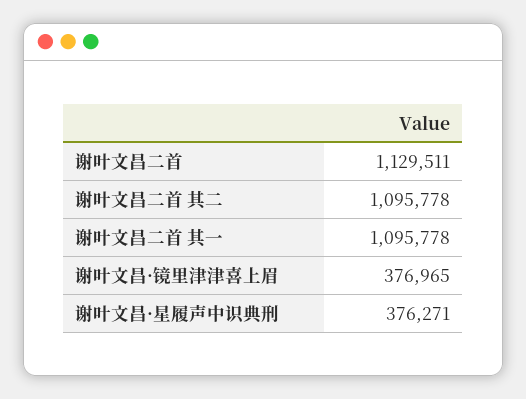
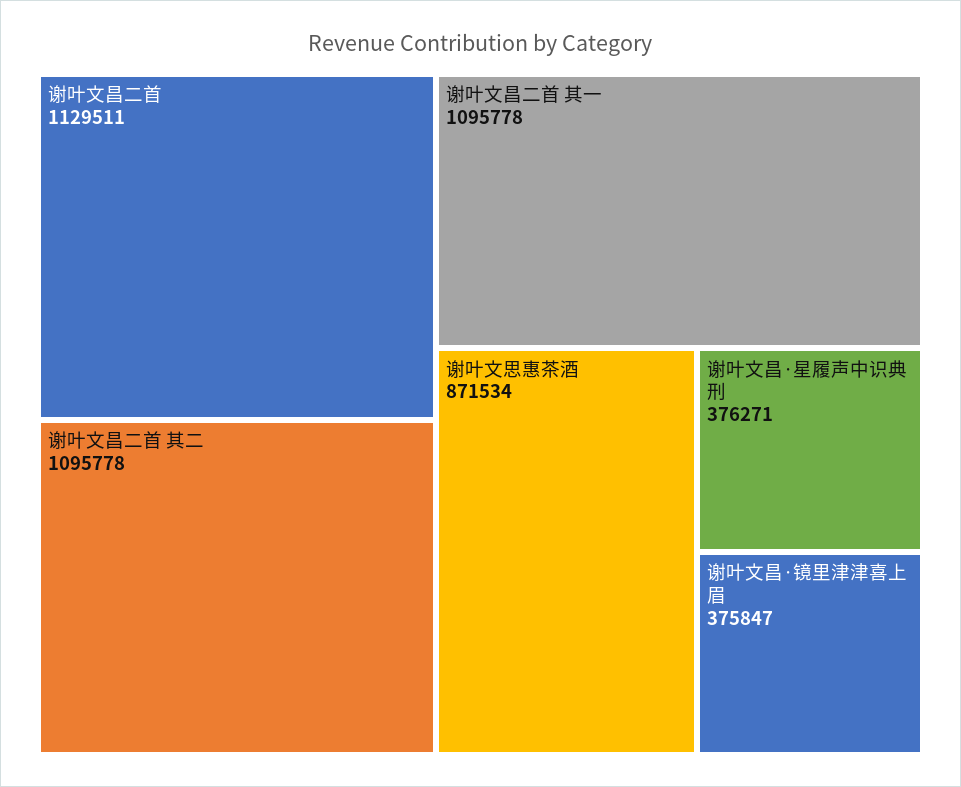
  {
    "谢叶文昌二首": 1129511,
    "谢叶文昌二首 其二": 1095778,
    "谢叶文昌二首 其一": 1095778,
-   "谢叶文昌·镜里津津喜上眉": 376965,
+   "谢叶文昌·镜里津津喜上眉": 375847,
-   "谢叶文昌·星履声中识典刑": 376271
+   "谢叶文昌·星履声中识典刑": 376271,
+   "谢叶文思惠茶酒": 871534
  }

